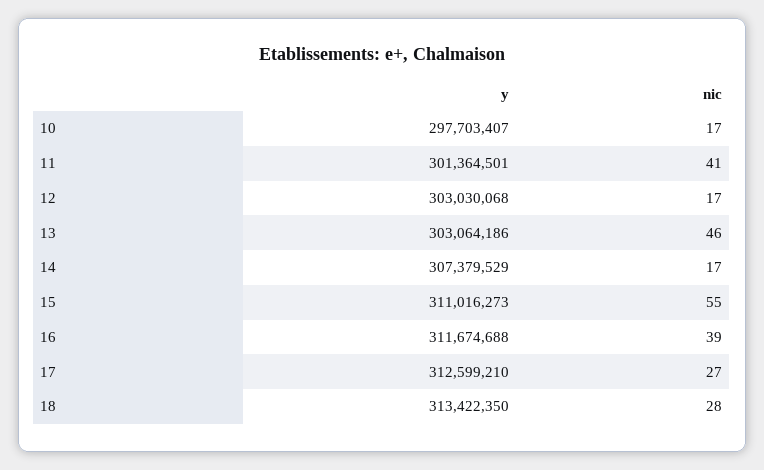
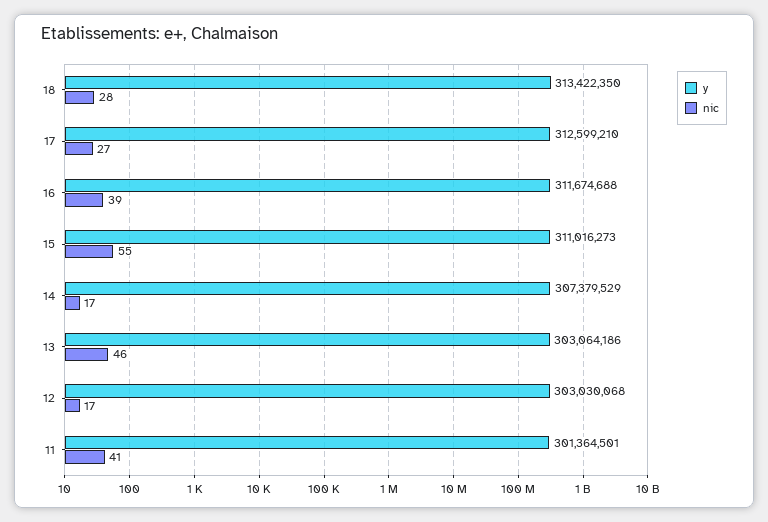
  {
    "y": {
-     "10": 297703407,
      "11": 301364501,
      "12": 303030068,
      "13": 303064186,
      "14": 307379529,
      "15": 311016273,
      "16": 311674688,
      "17": 312599210,
      "18": 313422350
    },
    "nic": {
-     "10": 17,
      "11": 41,
      "12": 17,
      "13": 46,
      "14": 17,
      "15": 55,
      "16": 39,
      "17": 27,
      "18": 28
    }
  }

